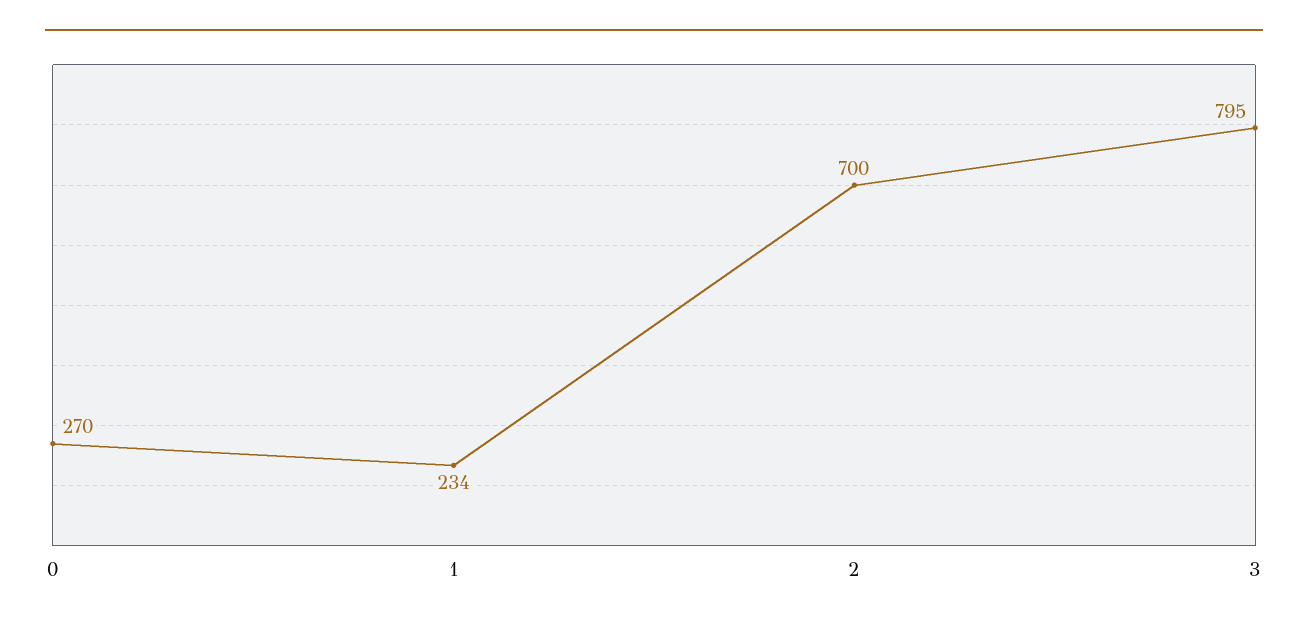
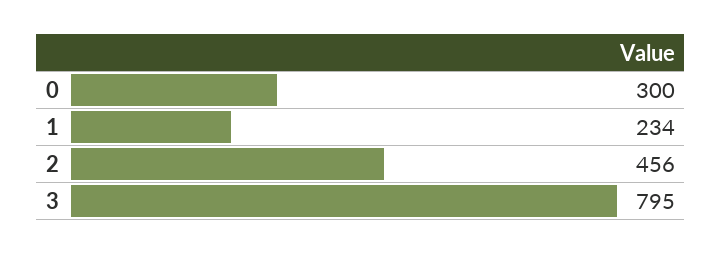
  {
-   "0": 270,
+   "0": 300,
    "1": 234,
-   "2": 700,
+   "2": 456,
    "3": 795
  }

